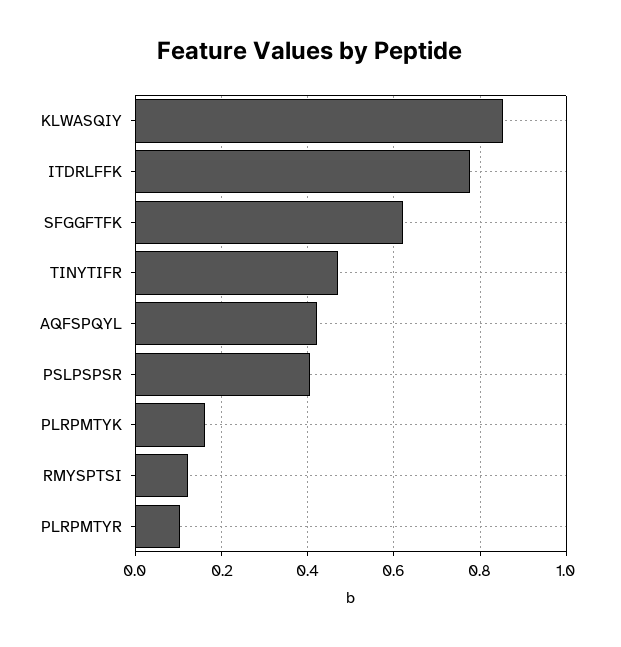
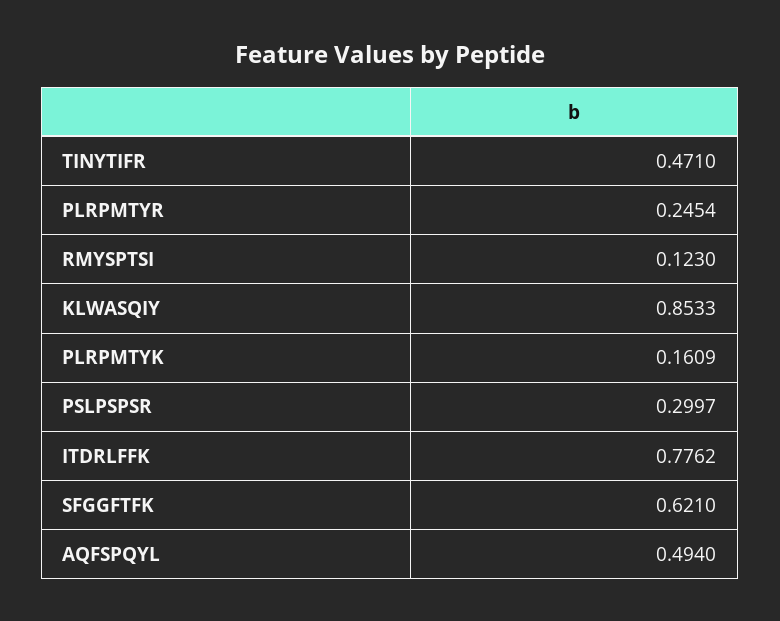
  {
    "KLWASQIY": 0.8533,
    "ITDRLFFK": 0.7762,
    "SFGGFTFK": 0.621,
    "TINYTIFR": 0.471,
-   "AQFSPQYL": 0.42,
+   "AQFSPQYL": 0.494,
-   "PSLPSPSR": 0.4,
+   "PSLPSPSR": 0.2997,
    "PLRPMTYK": 0.1609,
    "RMYSPTSI": 0.123,
-   "PLRPMTYR": 0.1
+   "PLRPMTYR": 0.2454
  }

